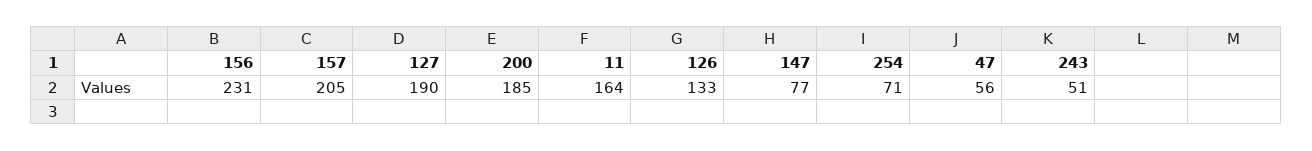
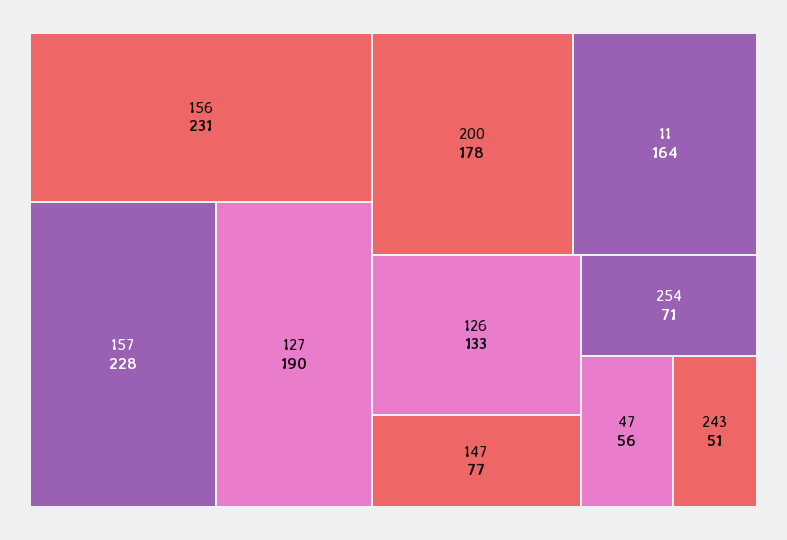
  {
    "156": 231,
-   "157": 205,
+   "157": 228,
    "127": 190,
-   "200": 185,
+   "200": 178,
    "11": 164,
    "126": 133,
    "147": 77,
    "254": 71,
    "47": 56,
    "243": 51
  }

